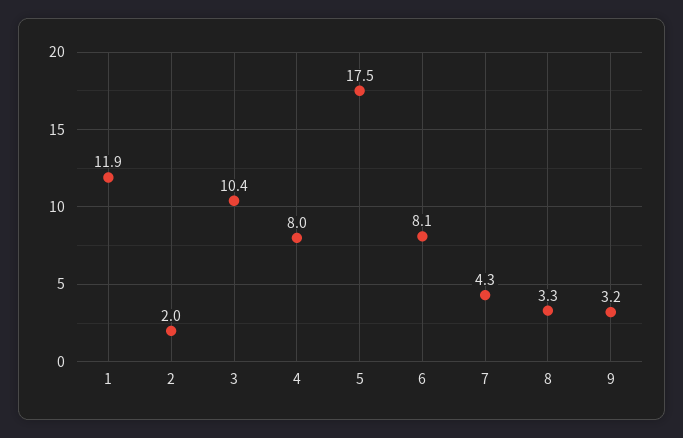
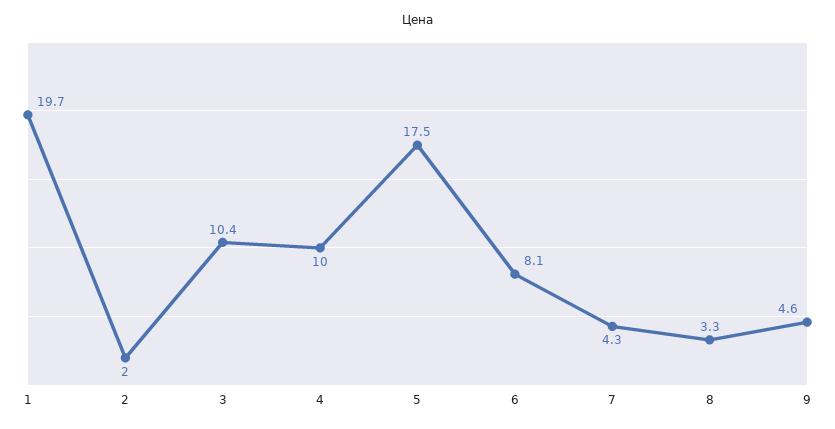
  {
-   "1": 11.9,
+   "1": 19.7,
    "2": 2,
    "3": 10.4,
-   "4": 8,
+   "4": 10,
    "5": 17.5,
    "6": 8.1,
    "7": 4.3,
    "8": 3.3,
-   "9": 3.2
+   "9": 4.6
  }

